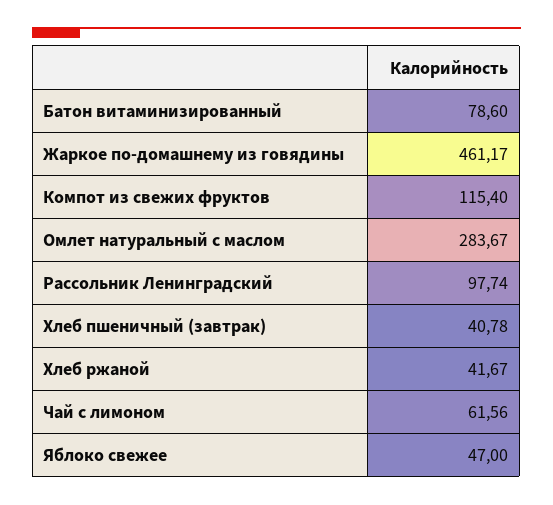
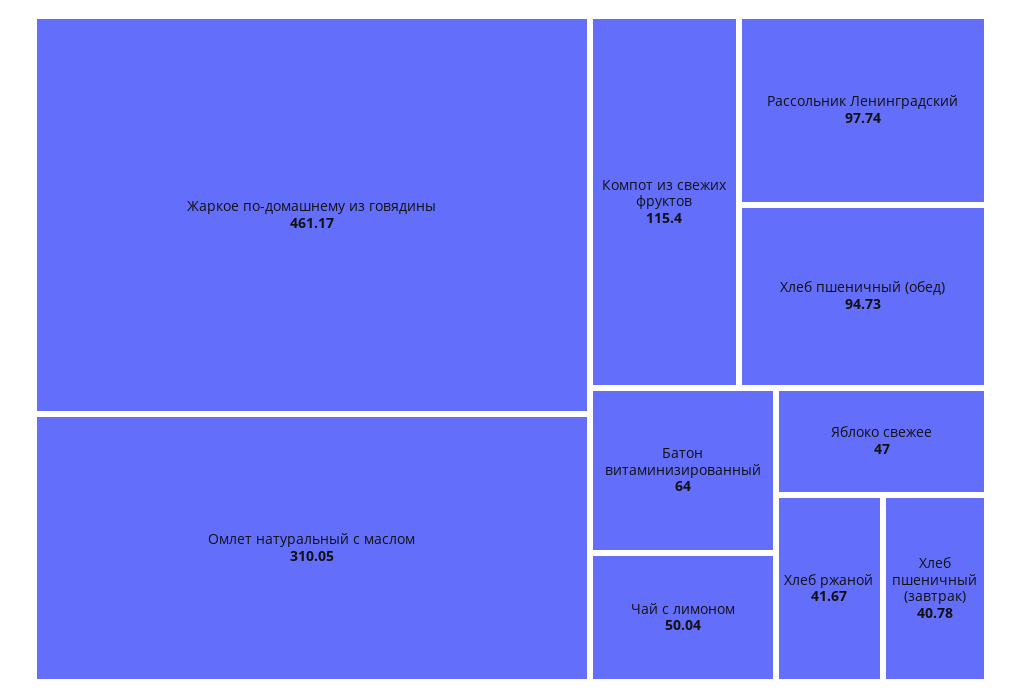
  {
-   "Батон витаминизированный": 78.6,
+   "Батон витаминизированный": 64,
    "Жаркое по-домашнему из говядины": 461.17,
    "Компот из свежих фруктов": 115.4,
-   "Омлет натуральный с маслом": 283.67,
+   "Омлет натуральный с маслом": 310.05,
    "Рассольник Ленинградский": 97.74,
    "Хлеб пшеничный (завтрак)": 40.78,
    "Хлеб ржаной": 41.67,
-   "Чай с лимоном": 61.56,
+   "Чай с лимоном": 50.04,
-   "Яблоко свежее": 47
+   "Яблоко свежее": 47,
+   "Хлеб пшеничный (обед)": 94.73
  }

